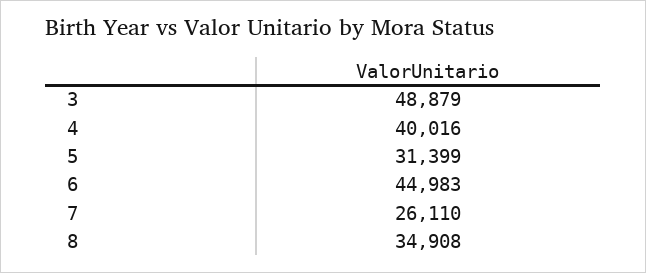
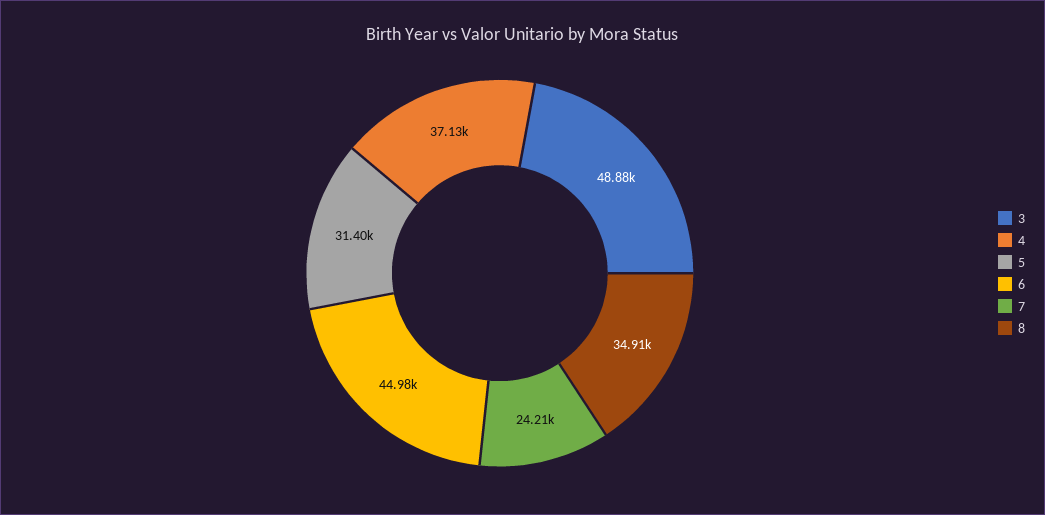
  {
    "3": 48879,
-   "4": 40016,
+   "4": 37130,
    "5": 31399,
    "6": 44983,
-   "7": 26110,
+   "7": 24210,
    "8": 34908
  }

